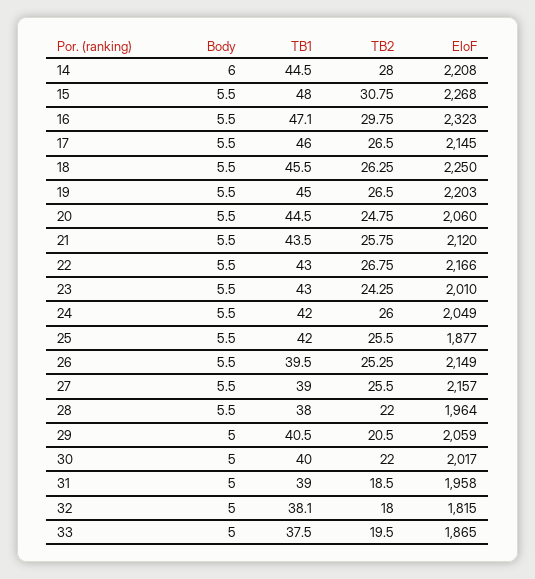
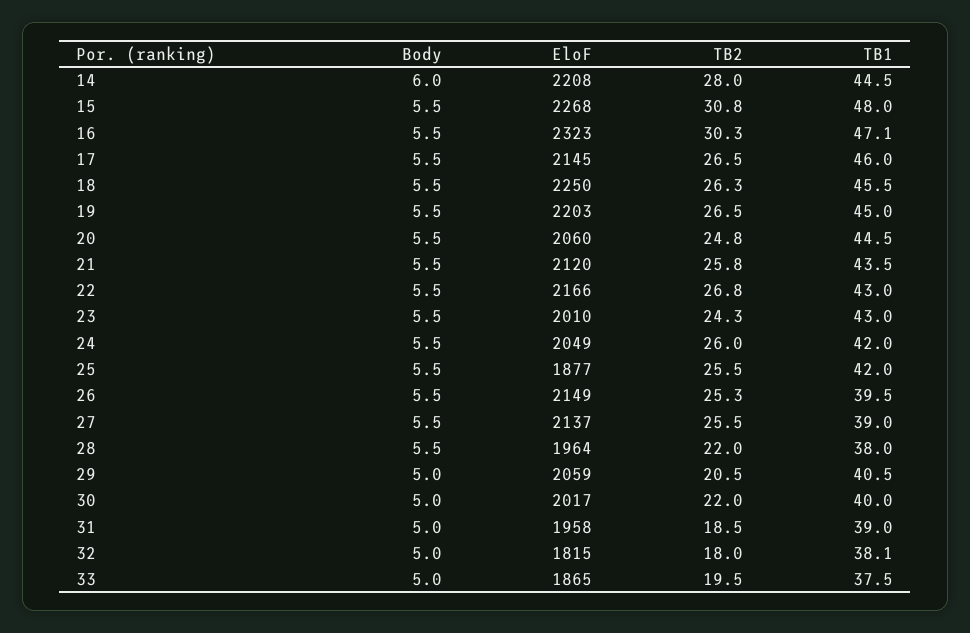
  {
    "Body": {
      "14": 6,
      "15": 5.5,
      "16": 5.5,
      "17": 5.5,
      "18": 5.5,
      "19": 5.5,
      "20": 5.5,
      "21": 5.5,
      "22": 5.5,
      "23": 5.5,
      "24": 5.5,
      "25": 5.5,
      "26": 5.5,
      "27": 5.5,
      "28": 5.5,
      "29": 5,
      "30": 5,
      "31": 5,
      "32": 5,
      "33": 5
    },
    "TB1": {
      "14": 44.5,
      "15": 48,
      "16": 47.1,
      "17": 46,
      "18": 45.5,
      "19": 45,
      "20": 44.5,
      "21": 43.5,
      "22": 43,
      "23": 43,
      "24": 42,
      "25": 42,
      "26": 39.5,
      "27": 39,
      "28": 38,
      "29": 40.5,
      "30": 40,
      "31": 39,
      "32": 38.1,
      "33": 37.5
    },
    "TB2": {
      "14": 28,
      "15": 30.75,
-     "16": 29.75,
+     "16": 30.3,
      "17": 26.5,
      "18": 26.25,
      "19": 26.5,
      "20": 24.75,
      "21": 25.75,
      "22": 26.75,
      "23": 24.25,
      "24": 26,
      "25": 25.5,
      "26": 25.25,
      "27": 25.5,
      "28": 22,
      "29": 20.5,
      "30": 22,
      "31": 18.5,
      "32": 18,
      "33": 19.5
    },
    "EloF": {
      "14": 2208,
      "15": 2268,
      "16": 2323,
      "17": 2145,
      "18": 2250,
      "19": 2203,
      "20": 2060,
      "21": 2120,
      "22": 2166,
      "23": 2010,
      "24": 2049,
      "25": 1877,
      "26": 2149,
-     "27": 2157,
+     "27": 2137,
      "28": 1964,
      "29": 2059,
      "30": 2017,
      "31": 1958,
      "32": 1815,
      "33": 1865
    }
  }

